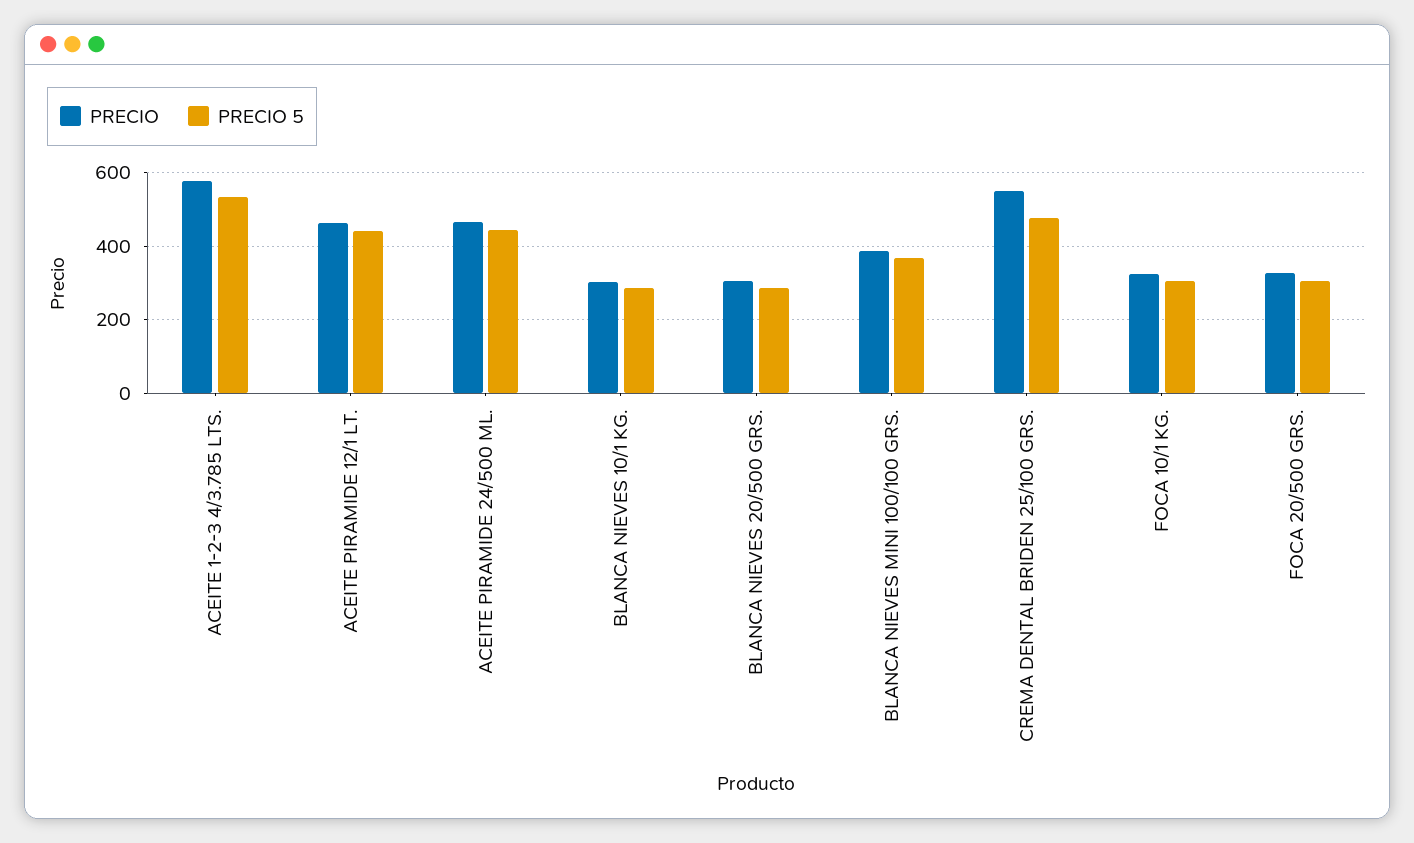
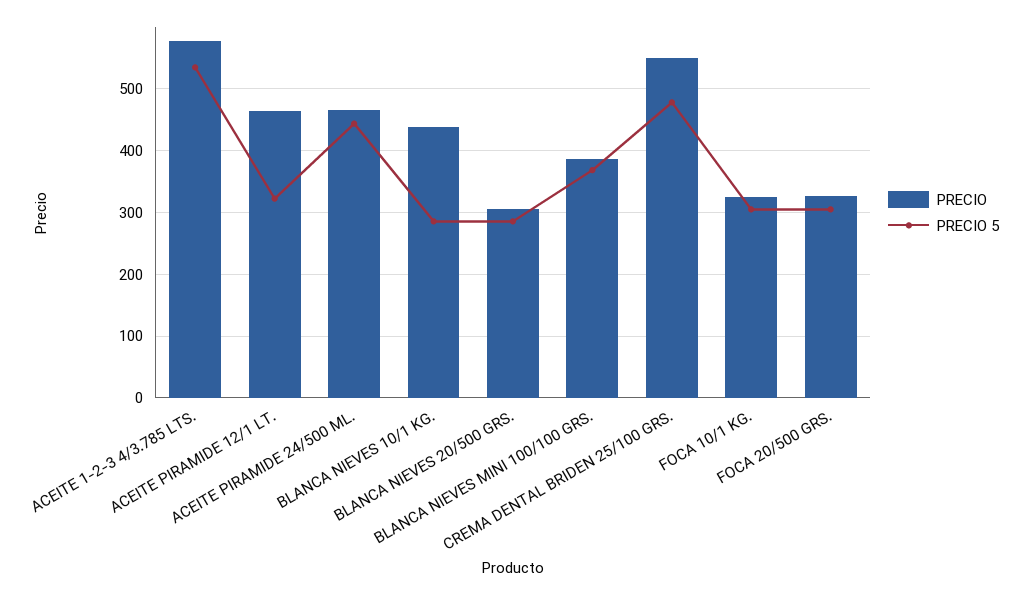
  {
    "PRECIO": {
      "ACEITE 1-2-3 4/3.785 LTS.": 580,
      "ACEITE PIRAMIDE 12/1 LT.": 460,
      "ACEITE PIRAMIDE 24/500 ML.": 470,
-     "BLANCA NIEVES 10/1 KG.": 300,
+     "BLANCA NIEVES 10/1 KG.": 440,
      "BLANCA NIEVES 20/500 GRS.": 310,
      "BLANCA NIEVES MINI 100/100 GRS.": 390,
      "CREMA DENTAL BRIDEN 25/100 GRS.": 550,
      "FOCA 10/1 KG.": 330,
      "FOCA 20/500 GRS.": 330
    },
    "PRECIO 5": {
      "ACEITE 1-2-3 4/3.785 LTS.": 530,
-     "ACEITE PIRAMIDE 12/1 LT.": 440,
+     "ACEITE PIRAMIDE 12/1 LT.": 320,
      "ACEITE PIRAMIDE 24/500 ML.": 440,
      "BLANCA NIEVES 10/1 KG.": 290,
      "BLANCA NIEVES 20/500 GRS.": 290,
      "BLANCA NIEVES MINI 100/100 GRS.": 370,
      "CREMA DENTAL BRIDEN 25/100 GRS.": 480,
      "FOCA 10/1 KG.": 300,
      "FOCA 20/500 GRS.": 300
    }
  }

